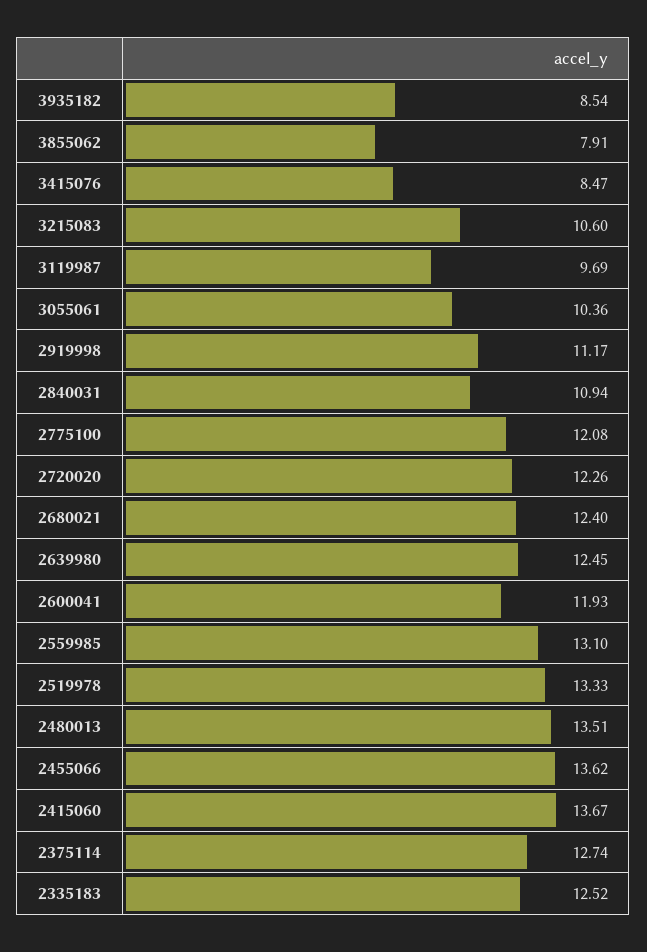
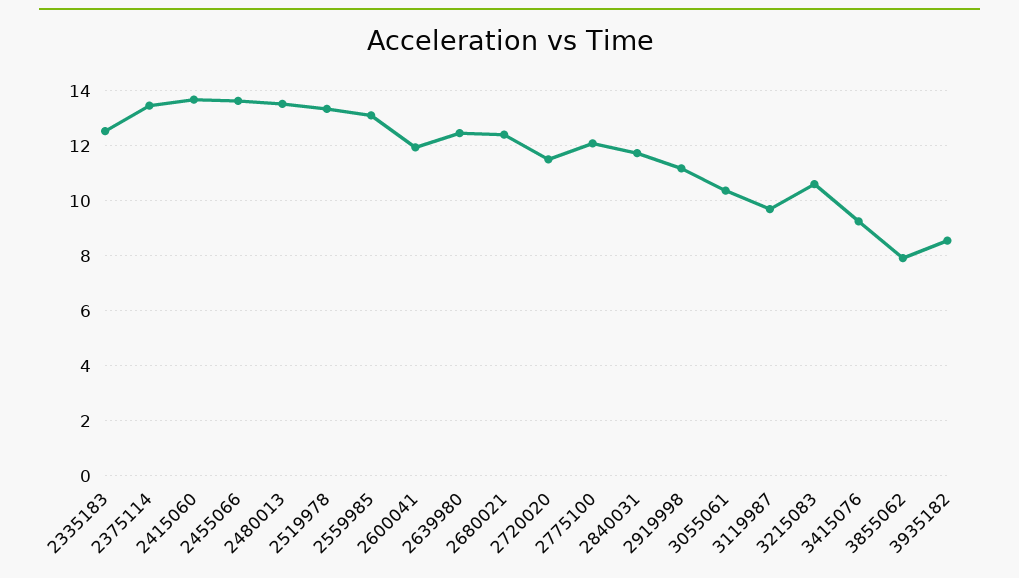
  {
    "3935182": 8.54,
    "3855062": 7.91,
-   "3415076": 8.47,
+   "3415076": 9.25,
    "3215083": 10.6,
    "3119987": 9.69,
    "3055061": 10.36,
    "2919998": 11.17,
-   "2840031": 10.94,
+   "2840031": 11.75,
    "2775100": 12.08,
-   "2720020": 12.26,
+   "2720020": 11.5,
    "2680021": 12.4,
    "2639980": 12.45,
    "2600041": 11.93,
    "2559985": 13.1,
    "2519978": 13.33,
    "2480013": 13.51,
    "2455066": 13.62,
    "2415060": 13.67,
-   "2375114": 12.74,
+   "2375114": 13.5,
    "2335183": 12.52
  }

